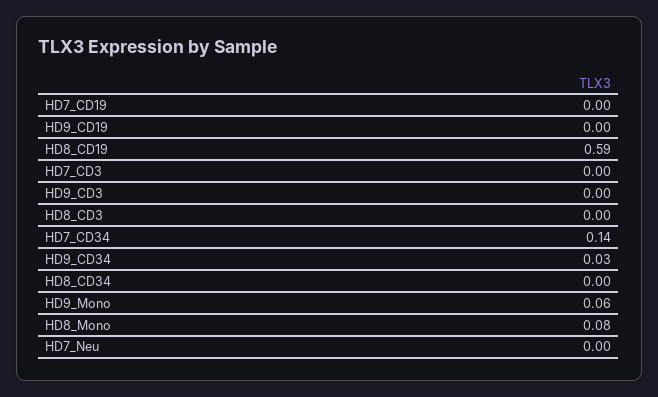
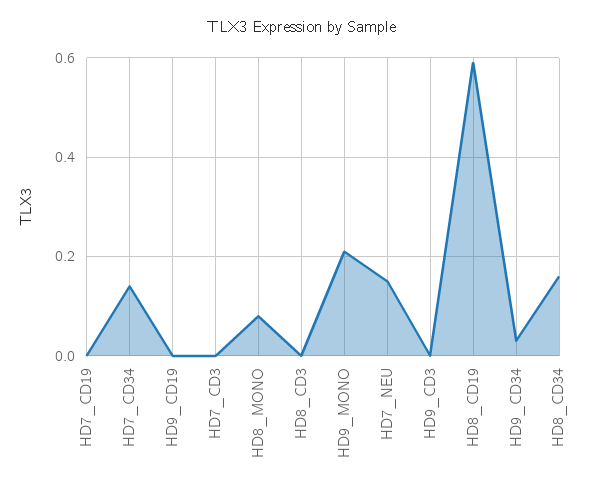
  {
    "HD7_CD19": 0,
    "HD9_CD19": 0,
    "HD8_CD19": 0.59,
    "HD7_CD3": 0,
    "HD9_CD3": 0,
    "HD8_CD3": 0,
    "HD7_CD34": 0.14,
    "HD9_CD34": 0.03,
-   "HD8_CD34": 0,
+   "HD8_CD34": 0.15,
-   "HD9_Mono": 0.06,
+   "HD9_Mono": 0.2,
    "HD8_Mono": 0.08,
-   "HD7_Neu": 0
+   "HD7_Neu": 0.15
  }

